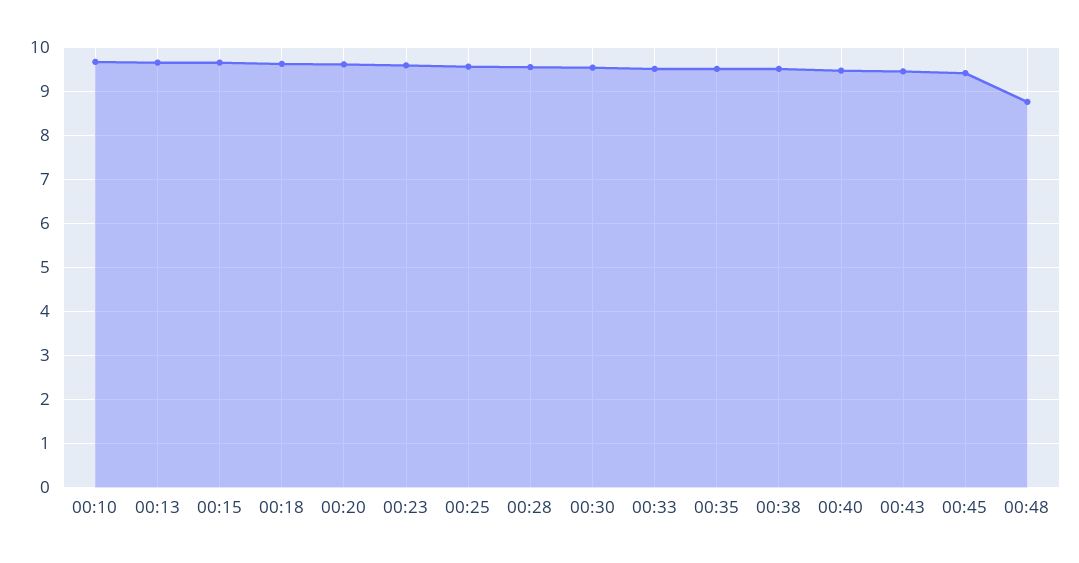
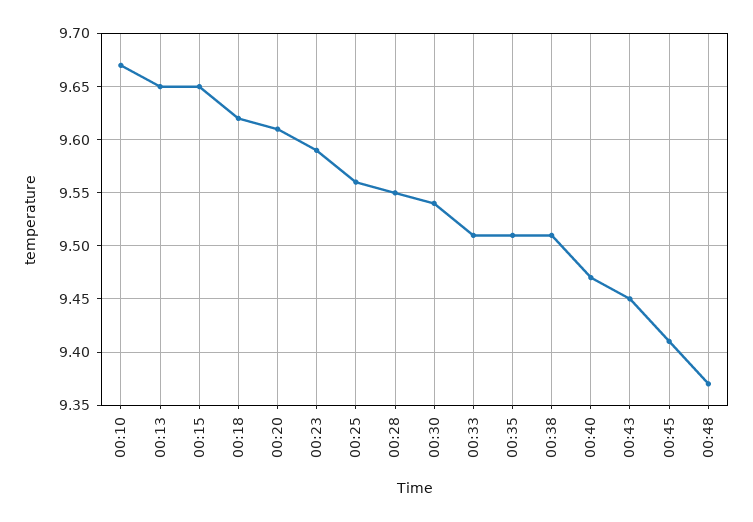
  {
    "00:10": 9.67,
    "00:13": 9.65,
    "00:15": 9.65,
    "00:18": 9.62,
    "00:20": 9.61,
    "00:23": 9.59,
    "00:25": 9.56,
    "00:28": 9.55,
    "00:30": 9.54,
    "00:33": 9.51,
    "00:35": 9.51,
    "00:38": 9.51,
    "00:40": 9.47,
    "00:43": 9.45,
    "00:45": 9.41,
-   "00:48": 8.8
+   "00:48": 9.37
  }

